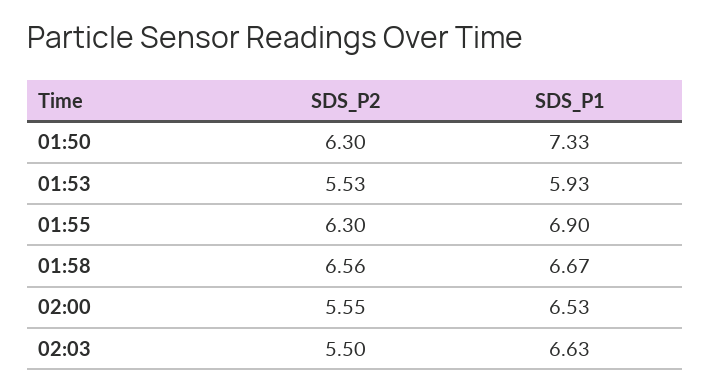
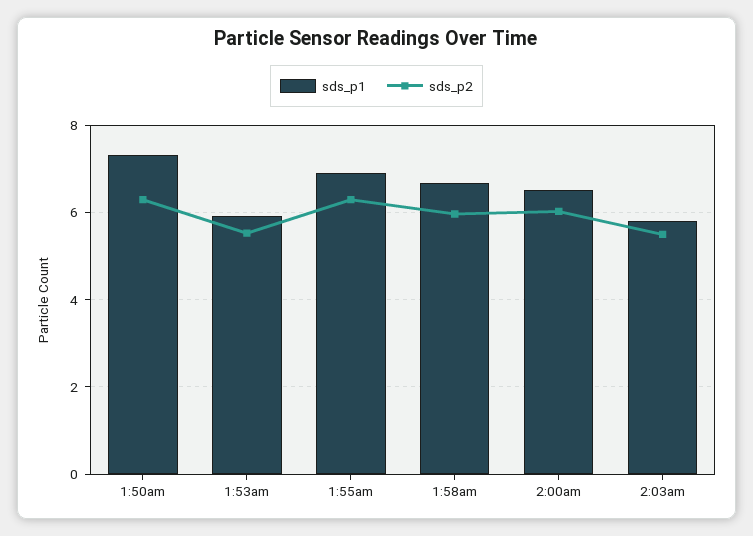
  {
    "SDS_P2": {
      "01:50": 6.3,
      "01:53": 5.53,
      "01:55": 6.3,
-     "01:58": 6.56,
+     "01:58": 6,
-     "02:00": 5.55,
+     "02:00": 6,
      "02:03": 5.5
    },
    "SDS_P1": {
      "01:50": 7.33,
      "01:53": 5.93,
      "01:55": 6.9,
      "01:58": 6.67,
      "02:00": 6.53,
-     "02:03": 6.63
+     "02:03": 5.8
    }
  }

